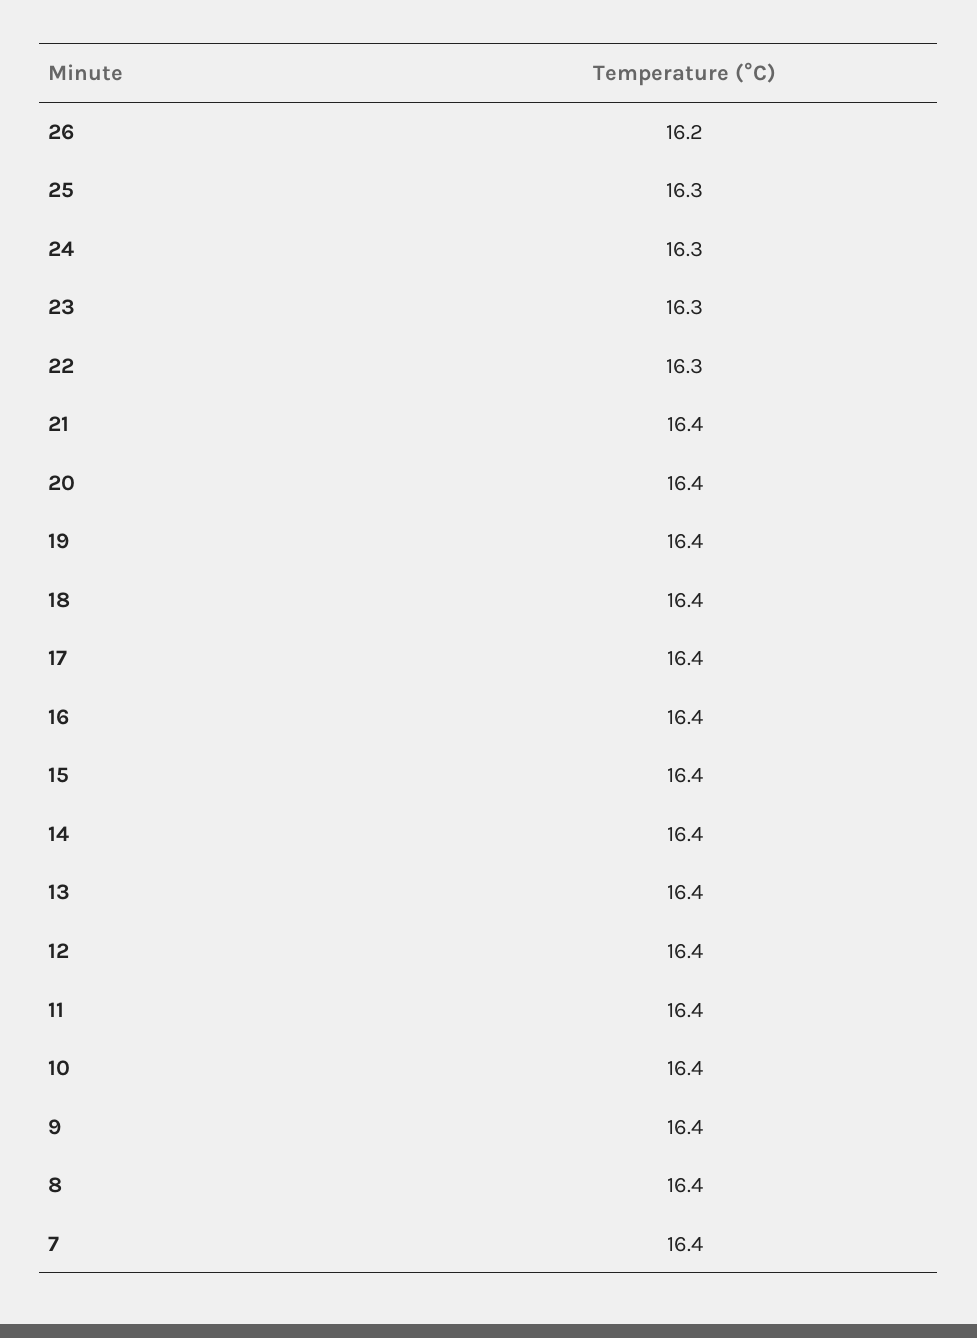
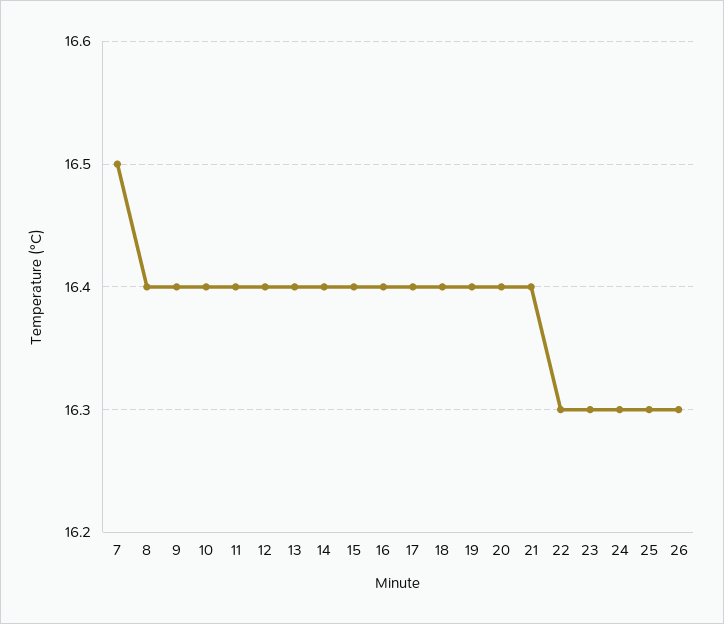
  {
-   "26": 16.2,
+   "26": 16.3,
    "25": 16.3,
    "24": 16.3,
    "23": 16.3,
    "22": 16.3,
    "21": 16.4,
    "20": 16.4,
    "19": 16.4,
    "18": 16.4,
    "17": 16.4,
    "16": 16.4,
    "15": 16.4,
    "14": 16.4,
    "13": 16.4,
    "12": 16.4,
    "11": 16.4,
    "10": 16.4,
    "9": 16.4,
    "8": 16.4,
-   "7": 16.4
+   "7": 16.5
  }

